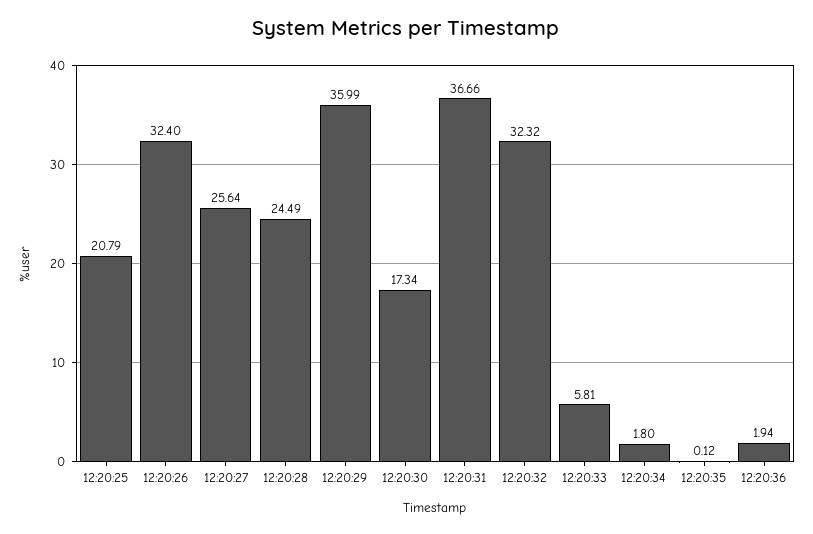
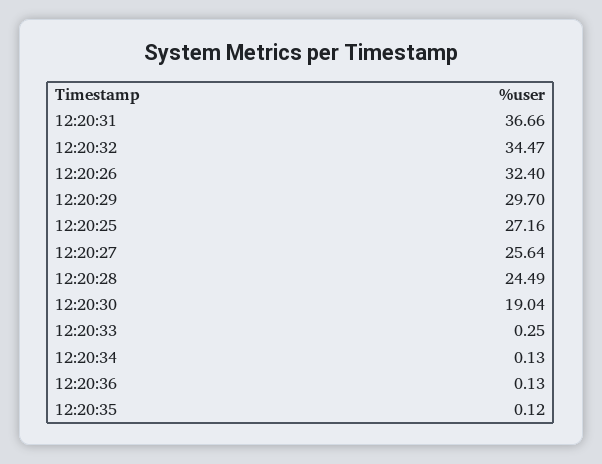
  {
-   "12:20:25": 20.79,
+   "12:20:25": 27.16,
    "12:20:26": 32.4,
    "12:20:27": 25.64,
    "12:20:28": 24.49,
-   "12:20:29": 35.99,
+   "12:20:29": 29.7,
-   "12:20:30": 17.34,
+   "12:20:30": 19.04,
    "12:20:31": 36.66,
-   "12:20:32": 32.32,
+   "12:20:32": 34.47,
-   "12:20:33": 5.81,
+   "12:20:33": 0.25,
-   "12:20:34": 1.8,
+   "12:20:34": 0.13,
    "12:20:35": 0.12,
-   "12:20:36": 1.94
+   "12:20:36": 0.13
  }

